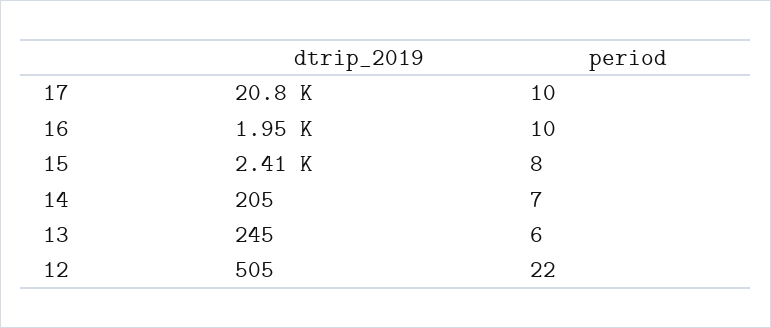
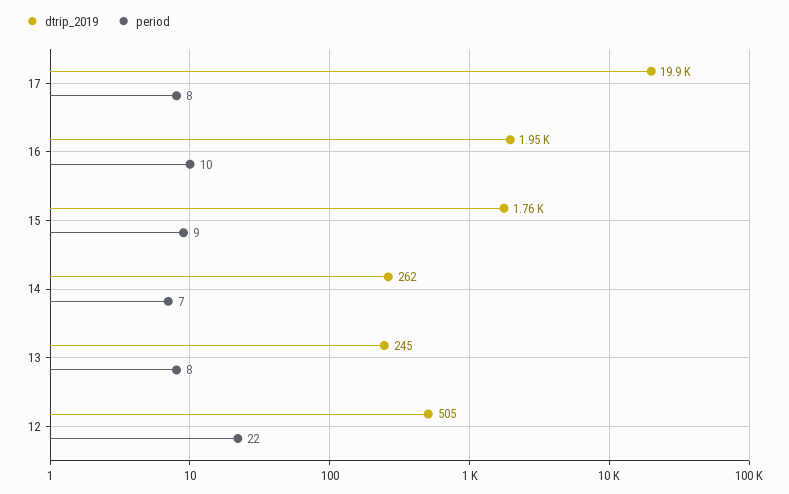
  {
    "dtrip_2019": {
-     "17": 20800,
+     "17": 19900,
      "16": 1950,
-     "15": 2410,
+     "15": 1760,
-     "14": 205,
+     "14": 262,
      "13": 245,
      "12": 505
    },
    "period": {
-     "17": 10,
+     "17": 8,
      "16": 10,
-     "15": 8,
+     "15": 9,
      "14": 7,
-     "13": 6,
+     "13": 8,
      "12": 22
    }
  }

